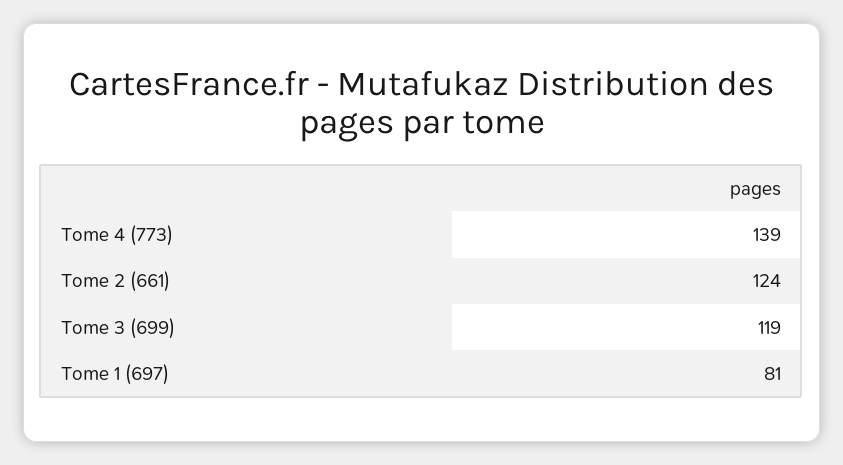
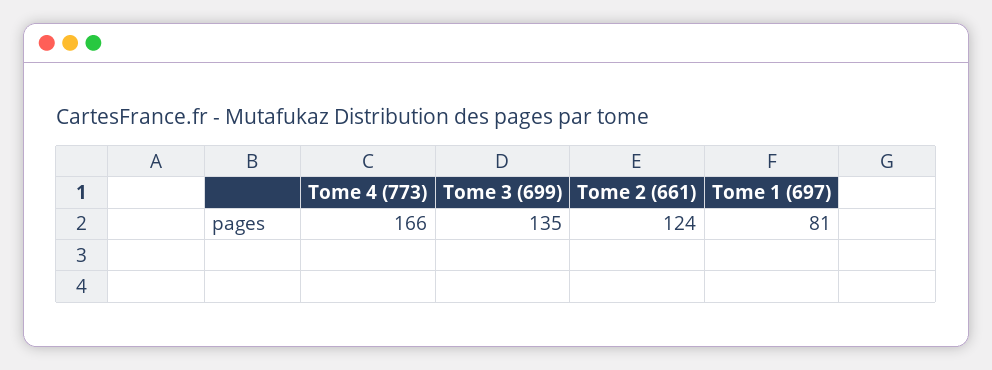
  {
-   "Tome 4 (773)": 139,
+   "Tome 4 (773)": 166,
    "Tome 2 (661)": 124,
-   "Tome 3 (699)": 119,
+   "Tome 3 (699)": 135,
    "Tome 1 (697)": 81
  }

